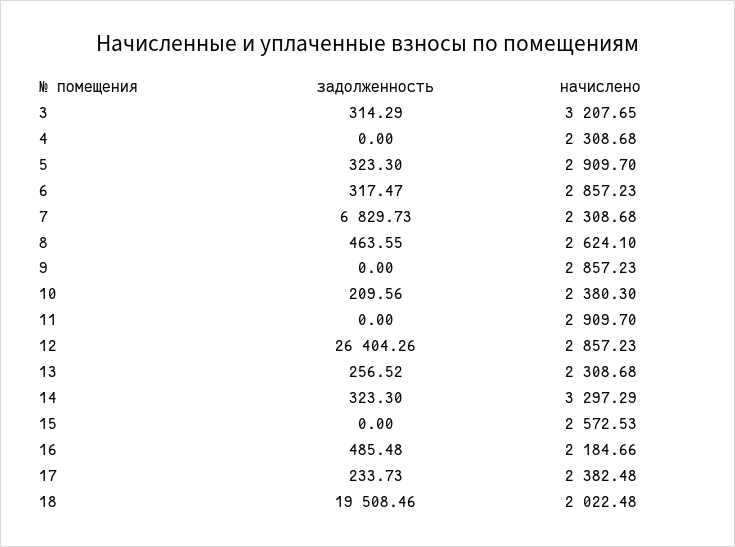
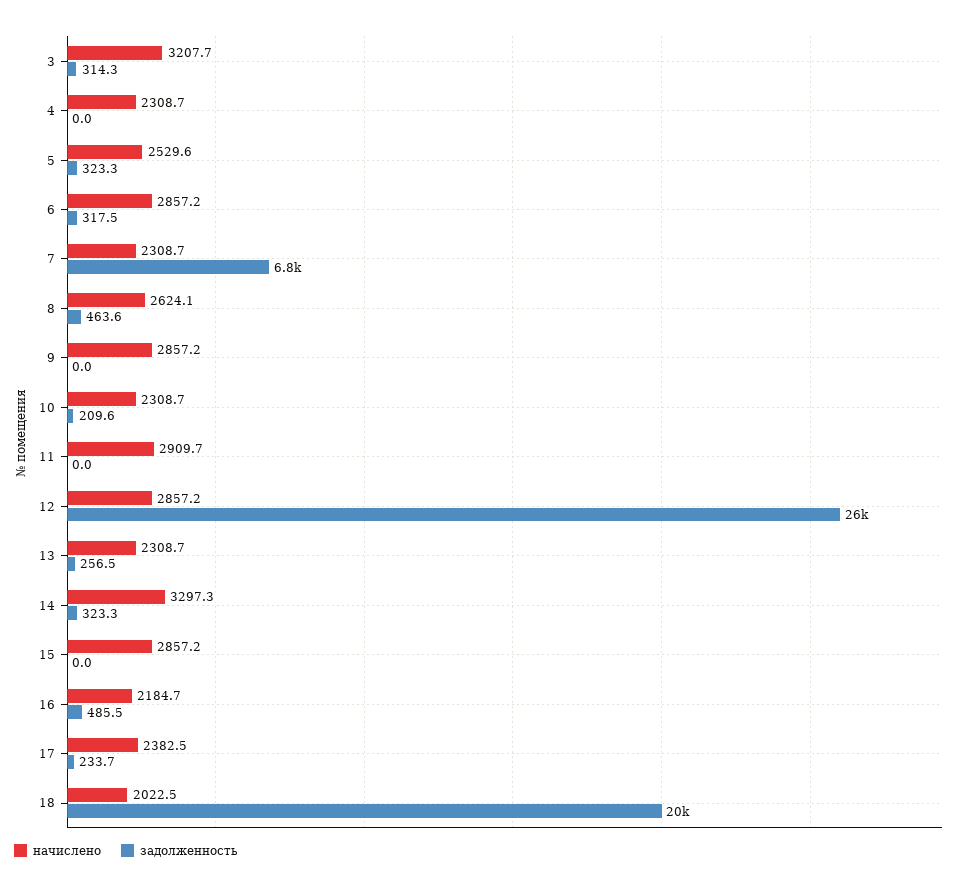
  {
    "задолженность": {
      "3": 314.29,
      "4": 0,
      "5": 323.3,
      "6": 317.47,
      "7": 6829.73,
      "8": 463.55,
      "9": 0,
      "10": 209.56,
      "11": 0,
      "12": 26404.26,
      "13": 256.52,
      "14": 323.3,
      "15": 0,
      "16": 485.48,
      "17": 233.73,
      "18": 19508.46
    },
    "начислено": {
      "3": 3207.65,
      "4": 2308.68,
-     "5": 2909.7,
+     "5": 2529.6,
      "6": 2857.23,
      "7": 2308.68,
      "8": 2624.1,
      "9": 2857.23,
-     "10": 2380.3,
+     "10": 2308.7,
      "11": 2909.7,
      "12": 2857.23,
      "13": 2308.68,
      "14": 3297.29,
-     "15": 2572.53,
+     "15": 2857.2,
      "16": 2184.66,
      "17": 2382.48,
      "18": 2022.48
    }
  }

